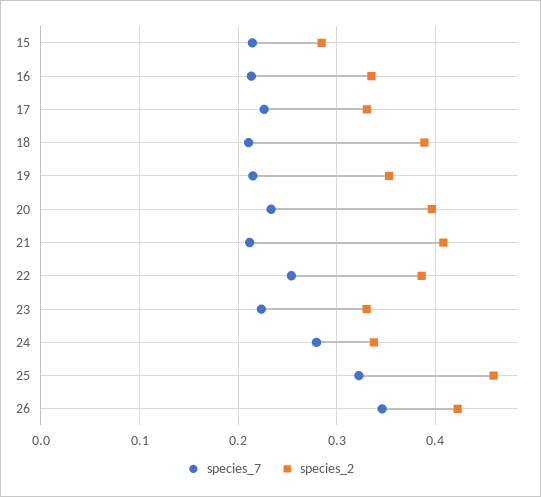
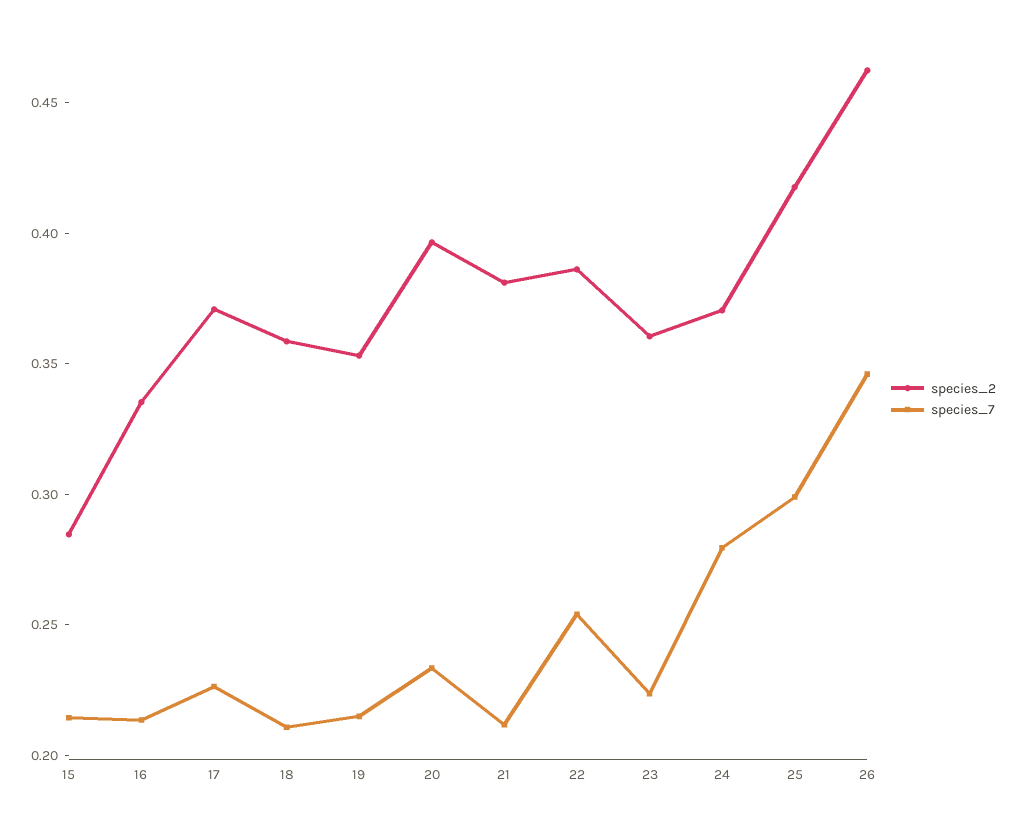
  {
    "species_7": {
      "15": 0.21,
      "16": 0.21,
      "17": 0.23,
      "18": 0.21,
      "19": 0.21,
      "20": 0.23,
      "21": 0.21,
      "22": 0.25,
      "23": 0.22,
      "24": 0.28,
-     "25": 0.32,
+     "25": 0.3,
      "26": 0.35
    },
    "species_2": {
      "15": 0.28,
      "16": 0.34,
-     "17": 0.33,
+     "17": 0.37,
-     "18": 0.39,
+     "18": 0.36,
      "19": 0.35,
      "20": 0.4,
-     "21": 0.41,
+     "21": 0.38,
      "22": 0.39,
-     "23": 0.33,
+     "23": 0.36,
-     "24": 0.34,
+     "24": 0.37,
-     "25": 0.46,
+     "25": 0.42,
-     "26": 0.42
+     "26": 0.46
    }
  }

